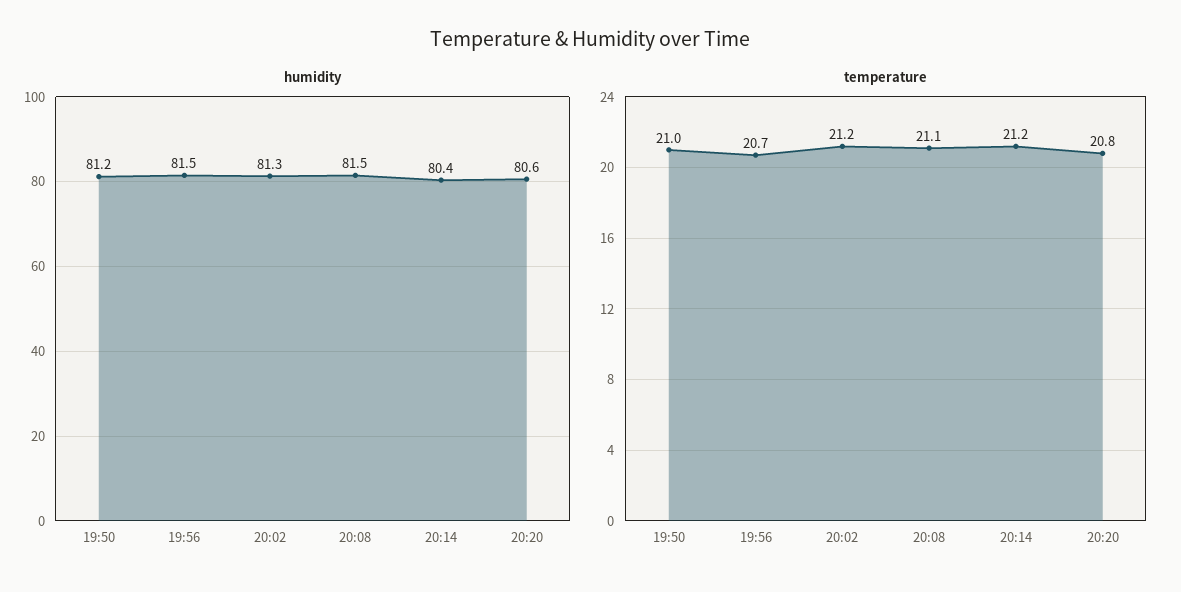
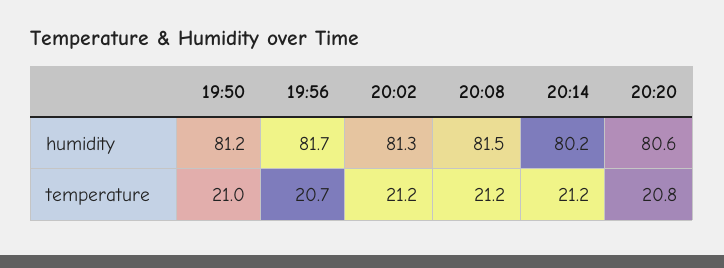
  {
    "humidity": {
      "19:50": 81.2,
-     "19:56": 81.5,
+     "19:56": 81.7,
      "20:02": 81.3,
      "20:08": 81.5,
-     "20:14": 80.4,
+     "20:14": 80.2,
      "20:20": 80.6
    },
    "temperature": {
      "19:50": 21,
      "19:56": 20.7,
      "20:02": 21.2,
-     "20:08": 21.1,
+     "20:08": 21.2,
      "20:14": 21.2,
      "20:20": 20.8
    }
  }

